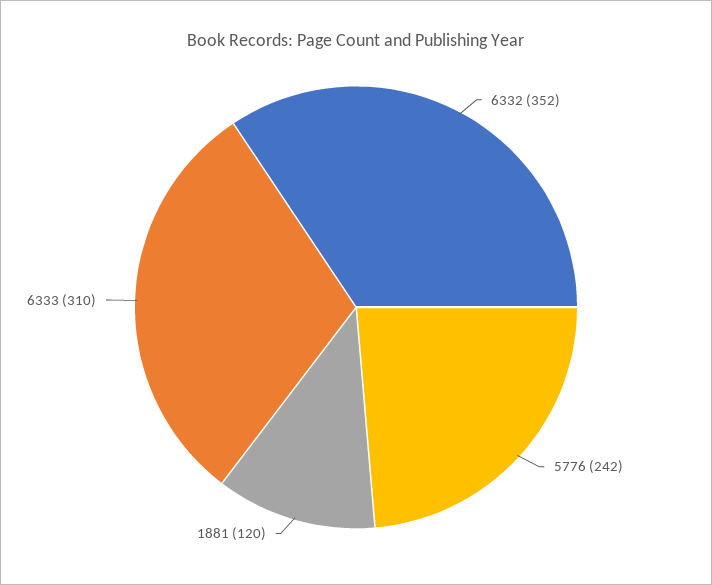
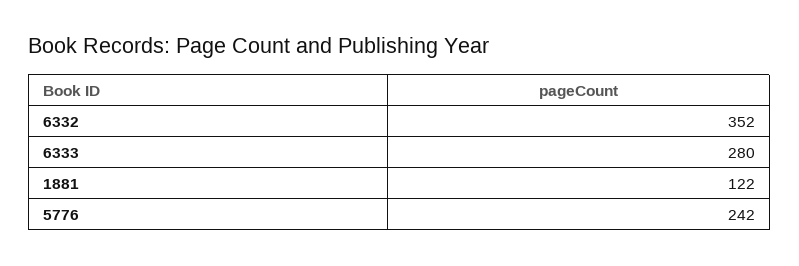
  {
    "6332": 352,
    "5776": 242,
-   "1881": 120,
+   "1881": 122,
-   "6333": 310
+   "6333": 280
  }

